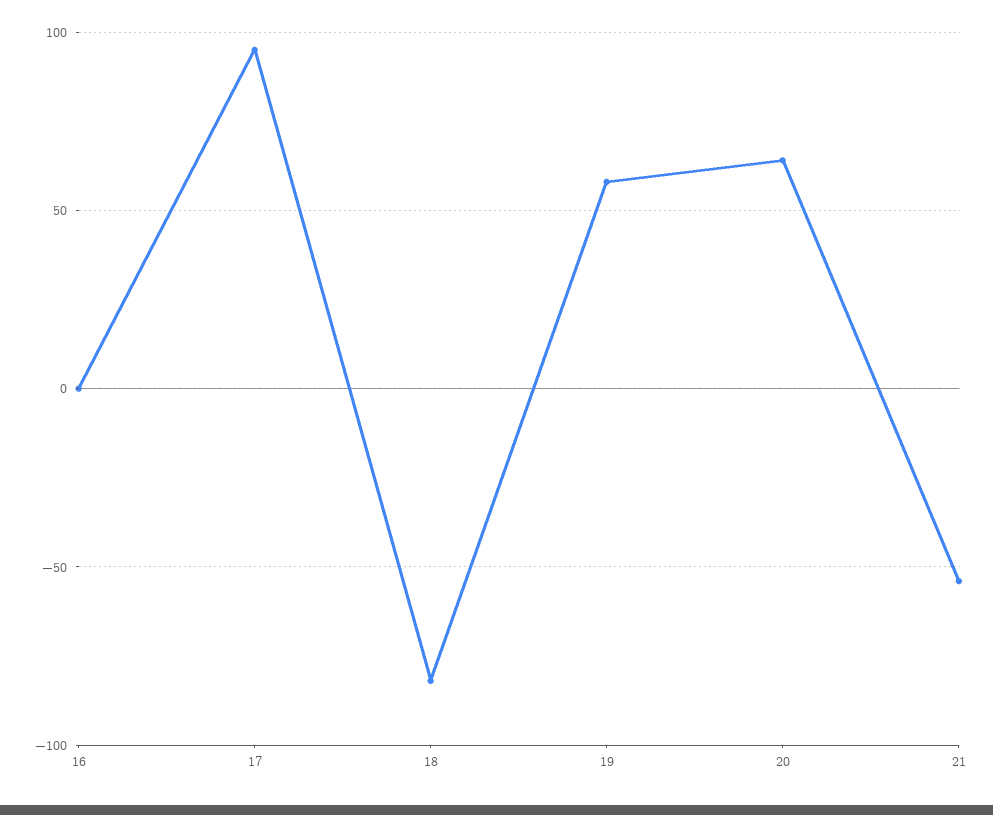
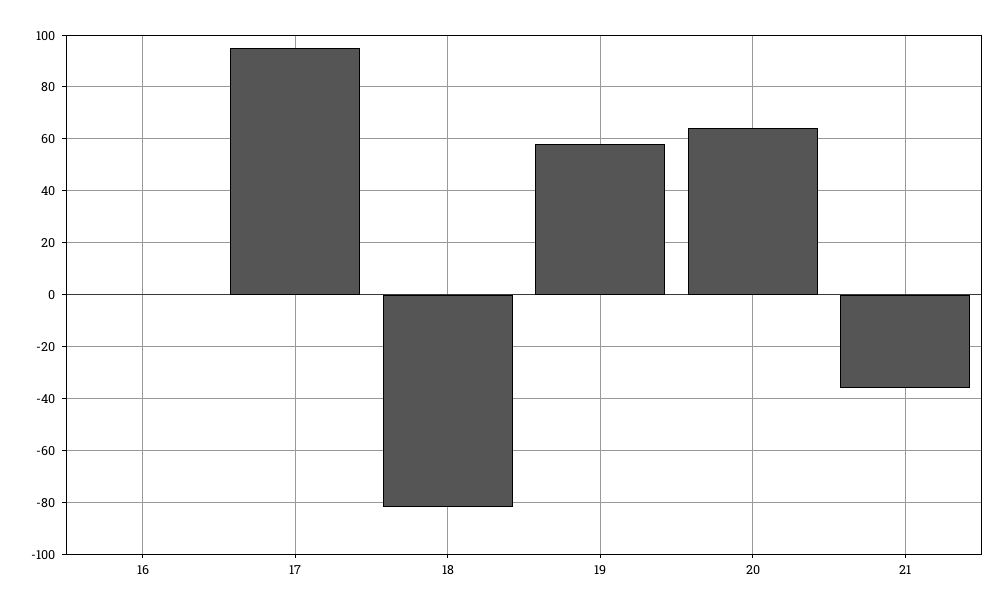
  {
    "16": 0,
    "17": 95,
    "18": -80,
    "19": 60,
    "20": 65,
-   "21": -55
+   "21": -35
  }

